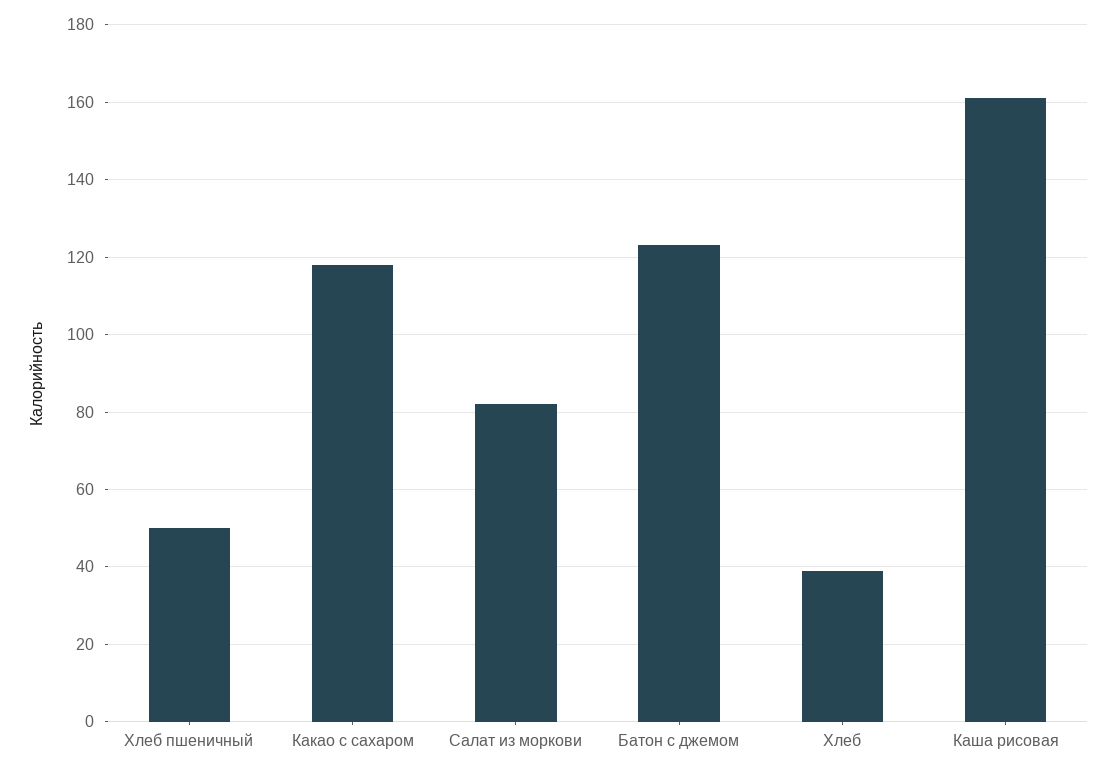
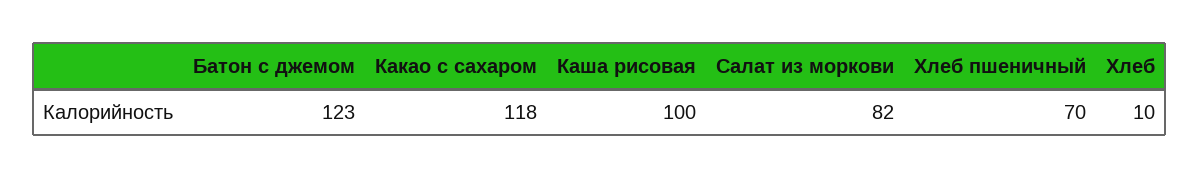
  {
-   "Хлеб пшеничный": 50,
+   "Хлеб пшеничный": 70,
    "Какао с сахаром": 118,
    "Салат из моркови": 82,
    "Батон с джемом": 123,
-   "Хлеб": 40,
+   "Хлеб": 10,
-   "Каша рисовая": 160
+   "Каша рисовая": 100
  }

